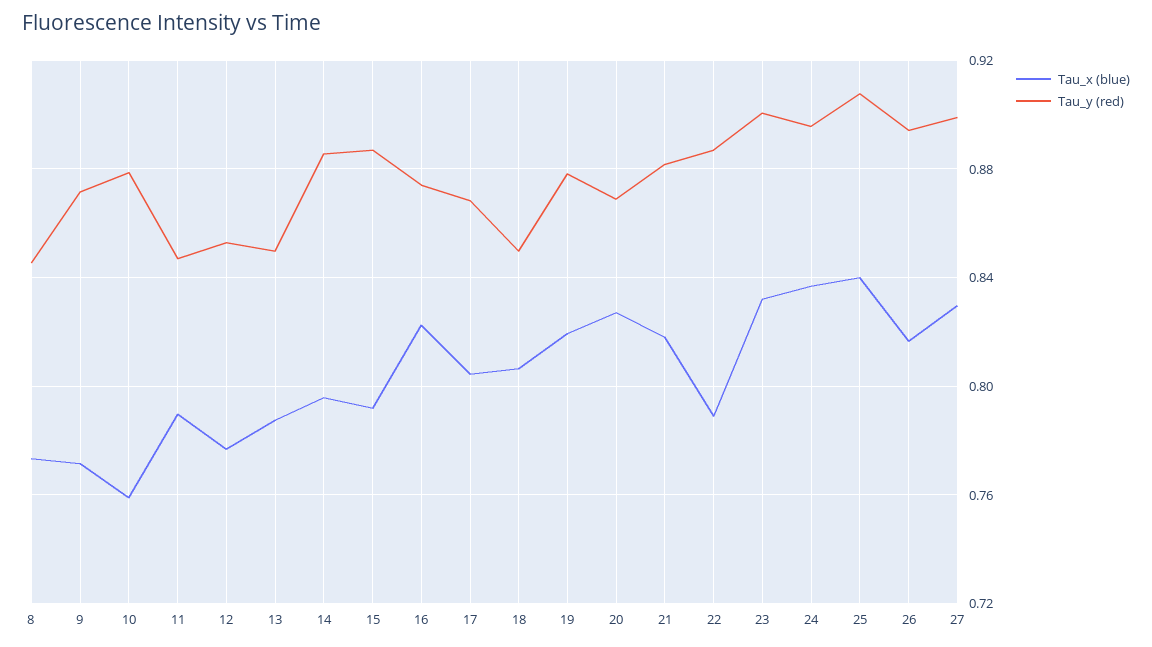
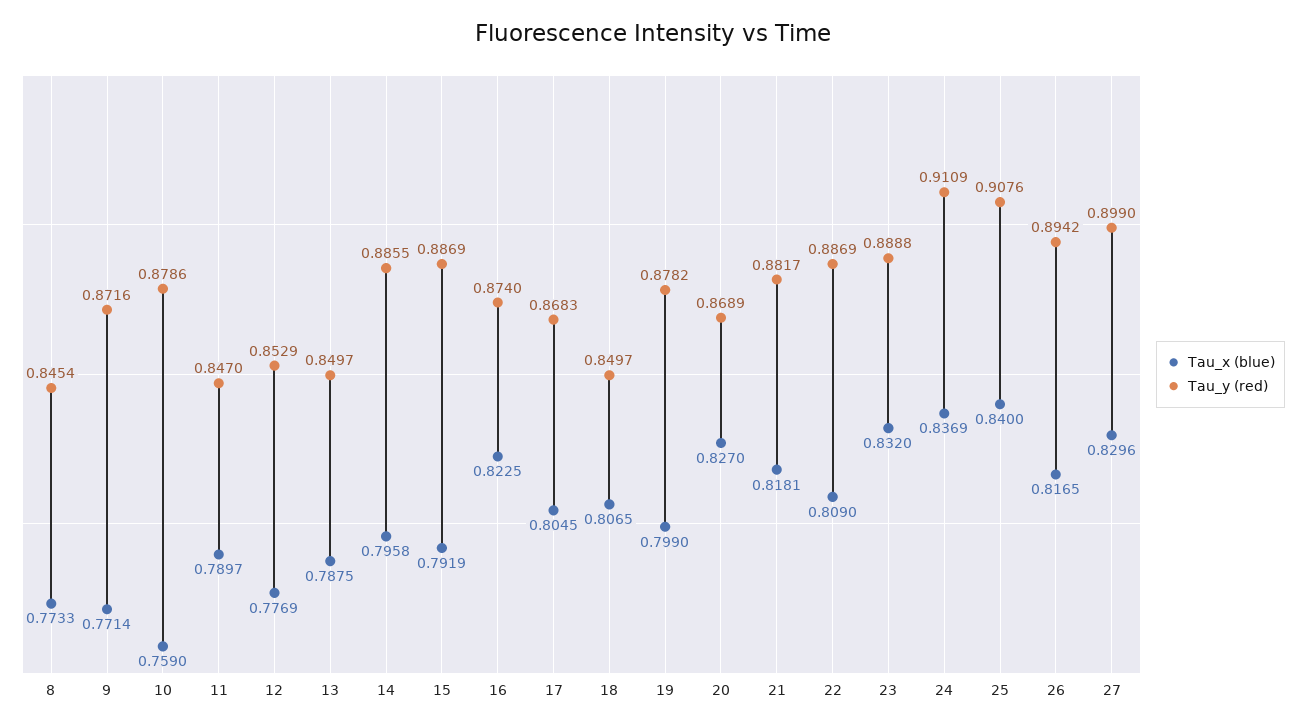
  {
    "Tau_x (blue)": {
      "8": 0.7733,
      "9": 0.7714,
      "10": 0.759,
      "11": 0.7897,
      "12": 0.7769,
      "13": 0.7875,
      "14": 0.7958,
      "15": 0.7919,
      "16": 0.8225,
      "17": 0.8045,
      "18": 0.8065,
-     "19": 0.82,
+     "19": 0.799,
      "20": 0.827,
      "21": 0.8181,
-     "22": 0.79,
+     "22": 0.809,
      "23": 0.832,
      "24": 0.8369,
      "25": 0.84,
      "26": 0.8165,
      "27": 0.8296
    },
    "Tau_y (red)": {
      "8": 0.8454,
      "9": 0.8716,
      "10": 0.8786,
      "11": 0.847,
      "12": 0.8529,
      "13": 0.8497,
      "14": 0.8855,
      "15": 0.8869,
      "16": 0.874,
      "17": 0.8683,
      "18": 0.8497,
      "19": 0.8782,
      "20": 0.8689,
      "21": 0.8817,
      "22": 0.8869,
-     "23": 0.9,
+     "23": 0.8888,
-     "24": 0.895,
+     "24": 0.9109,
      "25": 0.9076,
      "26": 0.8942,
      "27": 0.899
    }
  }

